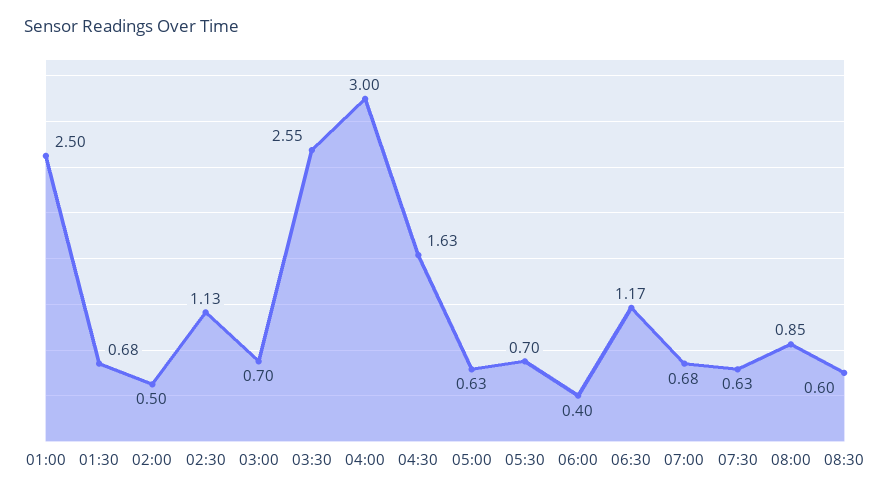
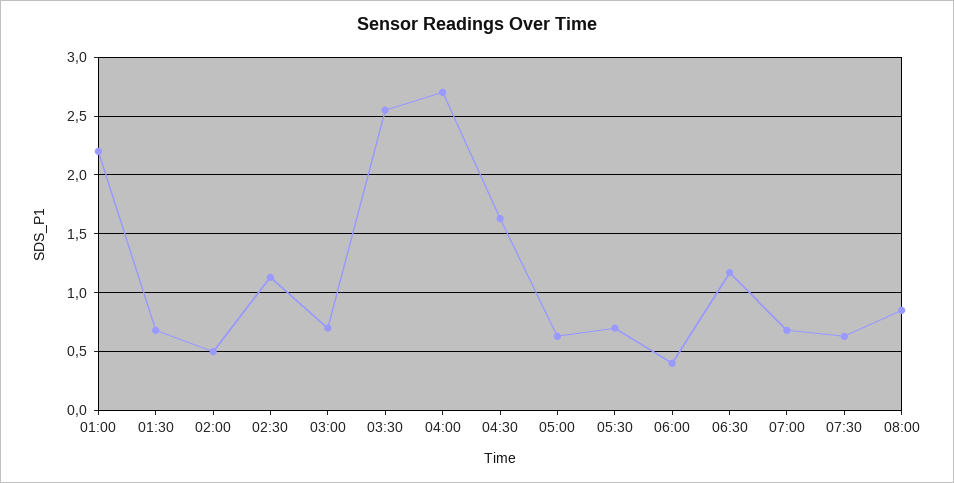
  {
-   "01:00": 2.5,
+   "01:00": 2.2,
    "01:30": 0.68,
    "02:00": 0.5,
    "02:30": 1.13,
    "03:00": 0.7,
    "03:30": 2.55,
-   "04:00": 3,
+   "04:00": 2.7,
    "04:30": 1.63,
    "05:00": 0.63,
    "05:30": 0.7,
    "06:00": 0.4,
    "06:30": 1.17,
    "07:00": 0.68,
    "07:30": 0.63,
-   "08:00": 0.85,
+   "08:00": 0.85
-   "08:30": 0.6
  }

